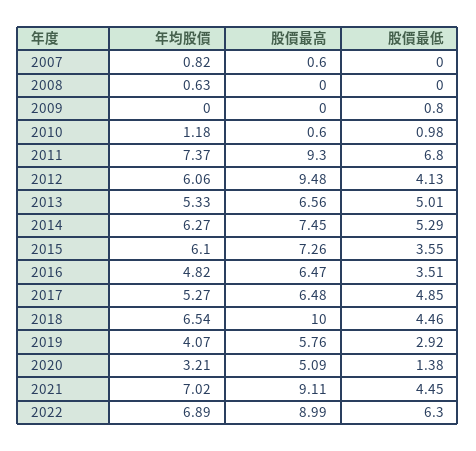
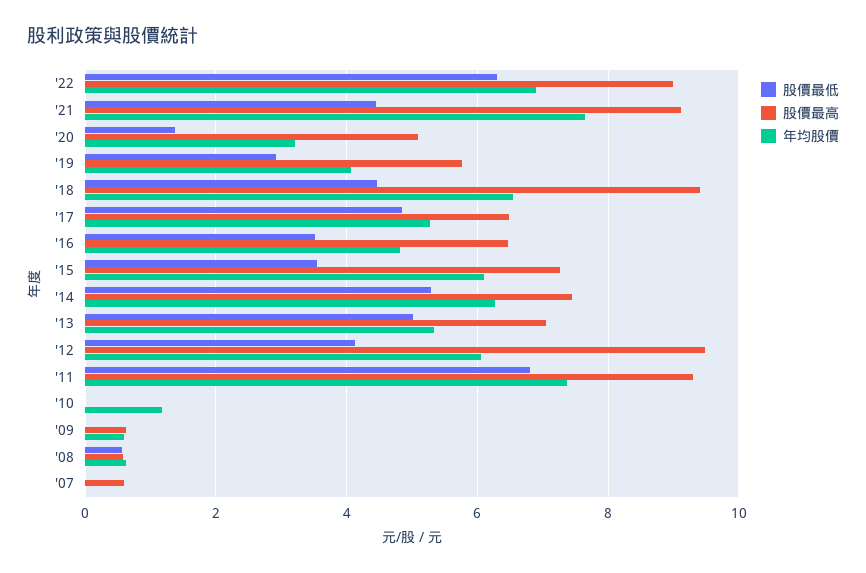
  {
    "年均股價": {
-     "2007": 0.82,
+     "2007": 0,
      "2008": 0.63,
-     "2009": 0,
+     "2009": 0.6,
      "2010": 1.18,
      "2011": 7.37,
      "2012": 6.06,
      "2013": 5.33,
      "2014": 6.27,
      "2015": 6.1,
      "2016": 4.82,
      "2017": 5.27,
      "2018": 6.54,
      "2019": 4.07,
      "2020": 3.21,
-     "2021": 7.02,
+     "2021": 7.6,
      "2022": 6.89
    },
    "股價最高": {
      "2007": 0.6,
-     "2008": 0,
+     "2008": 0.6,
-     "2009": 0,
+     "2009": 0.6,
-     "2010": 0.6,
+     "2010": 0,
      "2011": 9.3,
      "2012": 9.48,
-     "2013": 6.56,
+     "2013": 7,
      "2014": 7.45,
      "2015": 7.26,
      "2016": 6.47,
      "2017": 6.48,
-     "2018": 10,
+     "2018": 9.4,
      "2019": 5.76,
      "2020": 5.09,
      "2021": 9.11,
      "2022": 8.99
    },
    "股價最低": {
      "2007": 0,
-     "2008": 0,
+     "2008": 0.6,
-     "2009": 0.8,
+     "2009": 0,
-     "2010": 0.98,
+     "2010": 0,
      "2011": 6.8,
      "2012": 4.13,
      "2013": 5.01,
      "2014": 5.29,
      "2015": 3.55,
      "2016": 3.51,
      "2017": 4.85,
      "2018": 4.46,
      "2019": 2.92,
      "2020": 1.38,
      "2021": 4.45,
      "2022": 6.3
    }
  }

